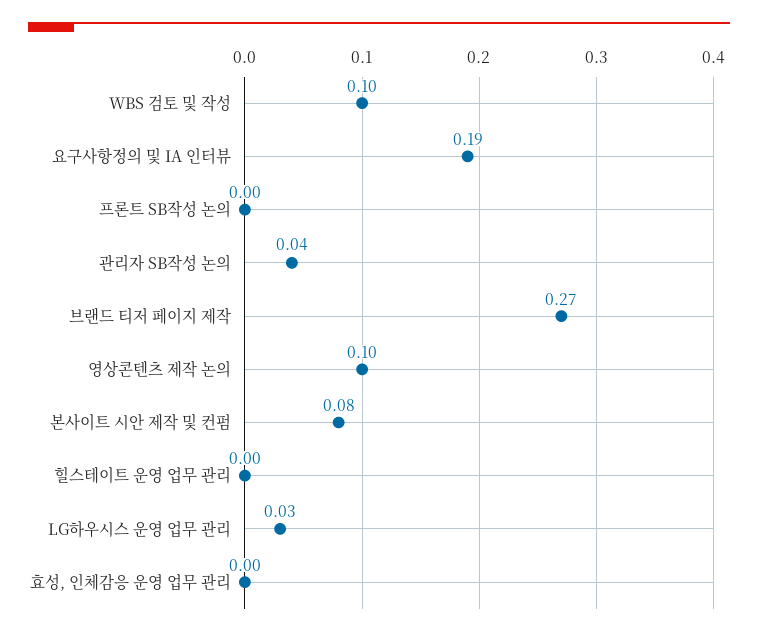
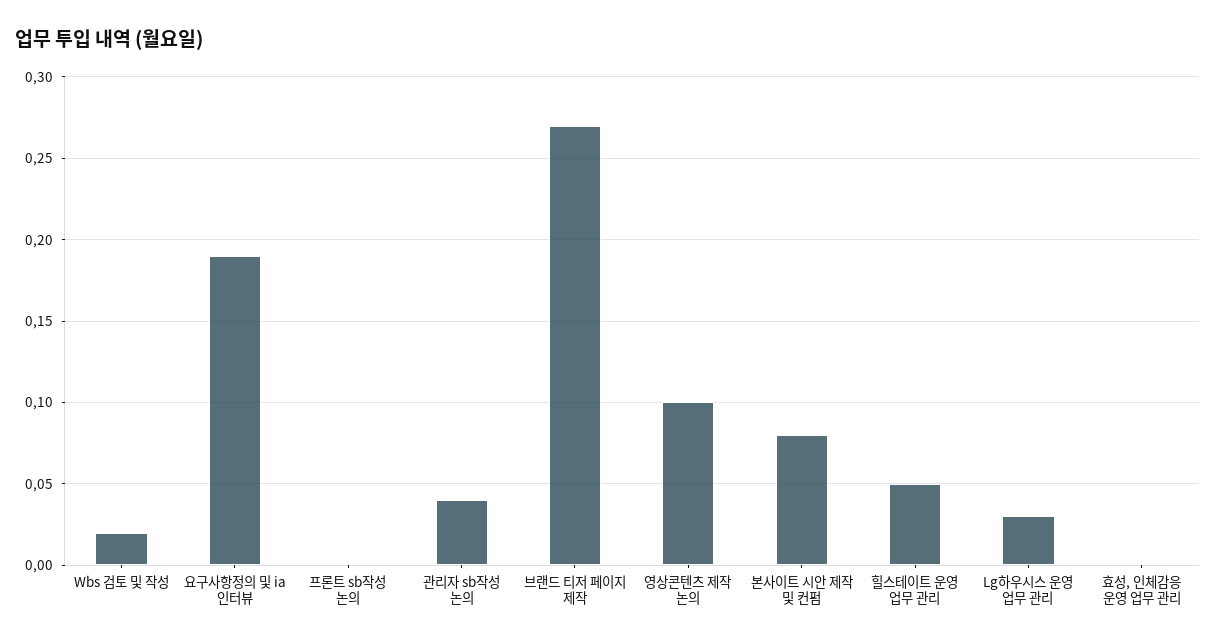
  {
-   "WBS 검토 및 작성": 0.1,
+   "WBS 검토 및 작성": 0.02,
    "요구사항정의 및 IA 인터뷰": 0.19,
    "프론트 SB작성 논의": 0,
    "관리자 SB작성 논의": 0.04,
    "브랜드 티저 페이지 제작": 0.27,
    "영상콘텐츠 제작 논의": 0.1,
    "본사이트 시안 제작 및 컨펌": 0.08,
-   "힐스테이트 운영 업무 관리": 0,
+   "힐스테이트 운영 업무 관리": 0.05,
    "LG하우시스 운영 업무 관리": 0.03,
    "효성, 인체감응 운영 업무 관리": 0
  }

